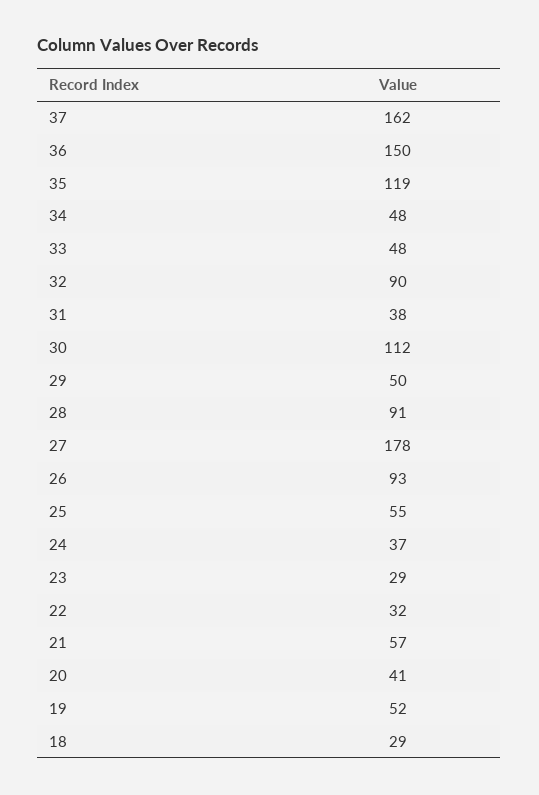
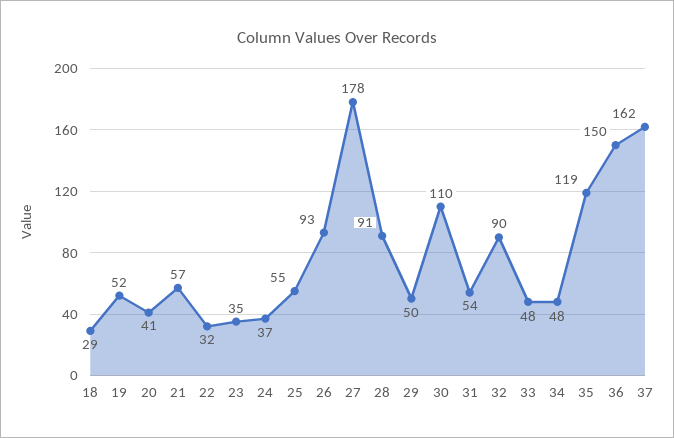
  {
    "37": 162,
    "36": 150,
    "35": 119,
    "34": 48,
    "33": 48,
    "32": 90,
-   "31": 38,
+   "31": 54,
-   "30": 112,
+   "30": 110,
    "29": 50,
    "28": 91,
    "27": 178,
    "26": 93,
    "25": 55,
    "24": 37,
-   "23": 29,
+   "23": 35,
    "22": 32,
    "21": 57,
    "20": 41,
    "19": 52,
    "18": 29
  }

